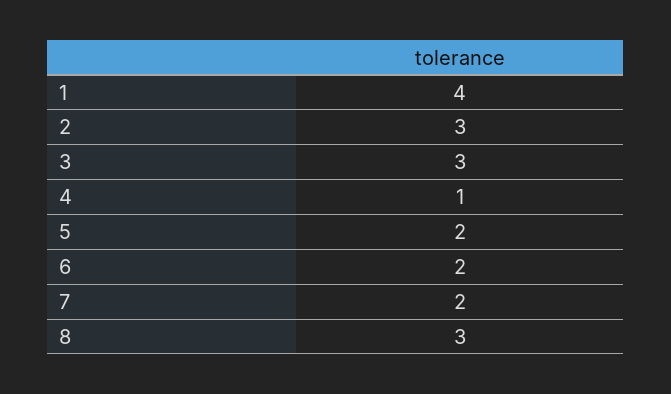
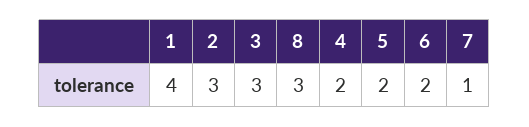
  {
    "1": 4,
    "2": 3,
    "3": 3,
-   "4": 1,
+   "4": 2,
    "5": 2,
    "6": 2,
-   "7": 2,
+   "7": 1,
    "8": 3
  }

